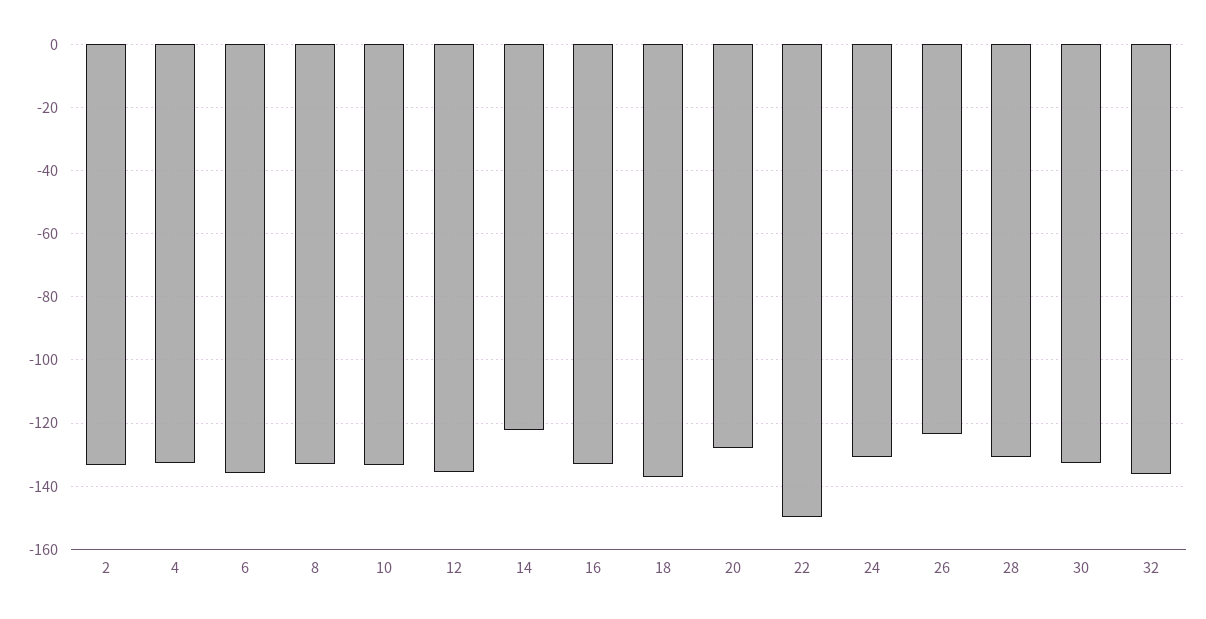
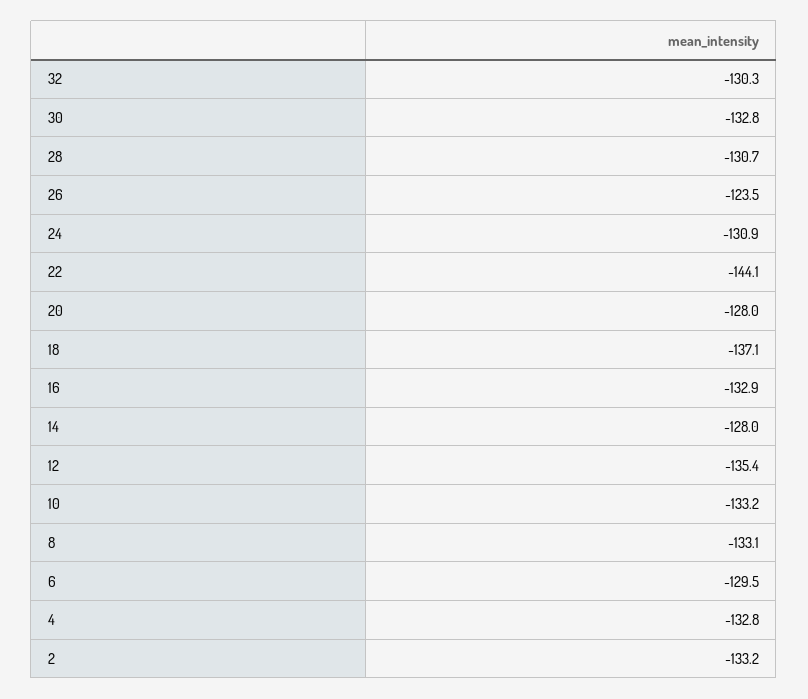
  {
    "2": -133.2,
    "4": -132.8,
-   "6": -136,
+   "6": -129.5,
    "8": -133.1,
    "10": -133.2,
    "12": -135.4,
-   "14": -122,
+   "14": -128,
    "16": -132.9,
    "18": -137.1,
    "20": -128,
-   "22": -150,
+   "22": -144.1,
    "24": -130.9,
    "26": -123.5,
    "28": -130.7,
    "30": -132.8,
-   "32": -136
+   "32": -130.3
  }

